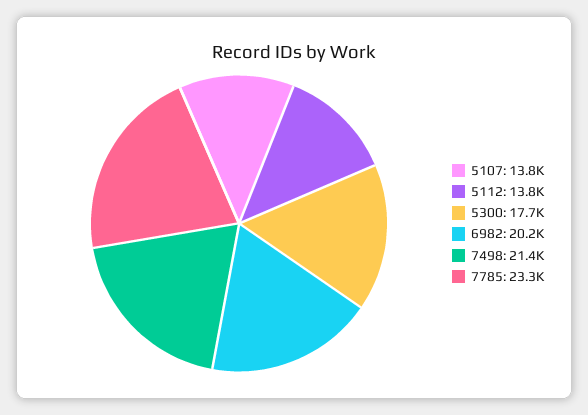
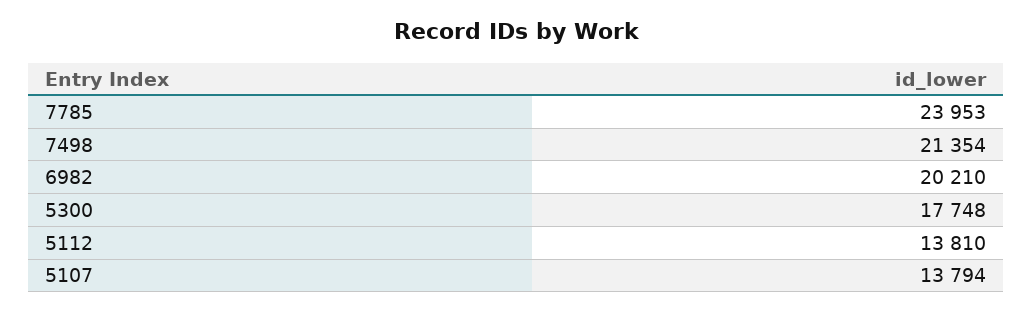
  {
    "5107": 13794,
    "5112": 13810,
    "5300": 17748,
    "6982": 20210,
    "7498": 21354,
-   "7785": 23300
+   "7785": 23953
  }

